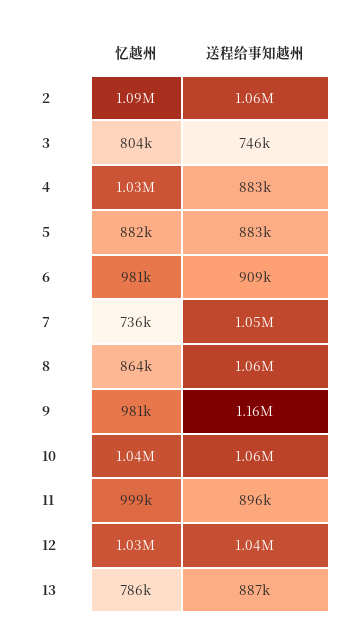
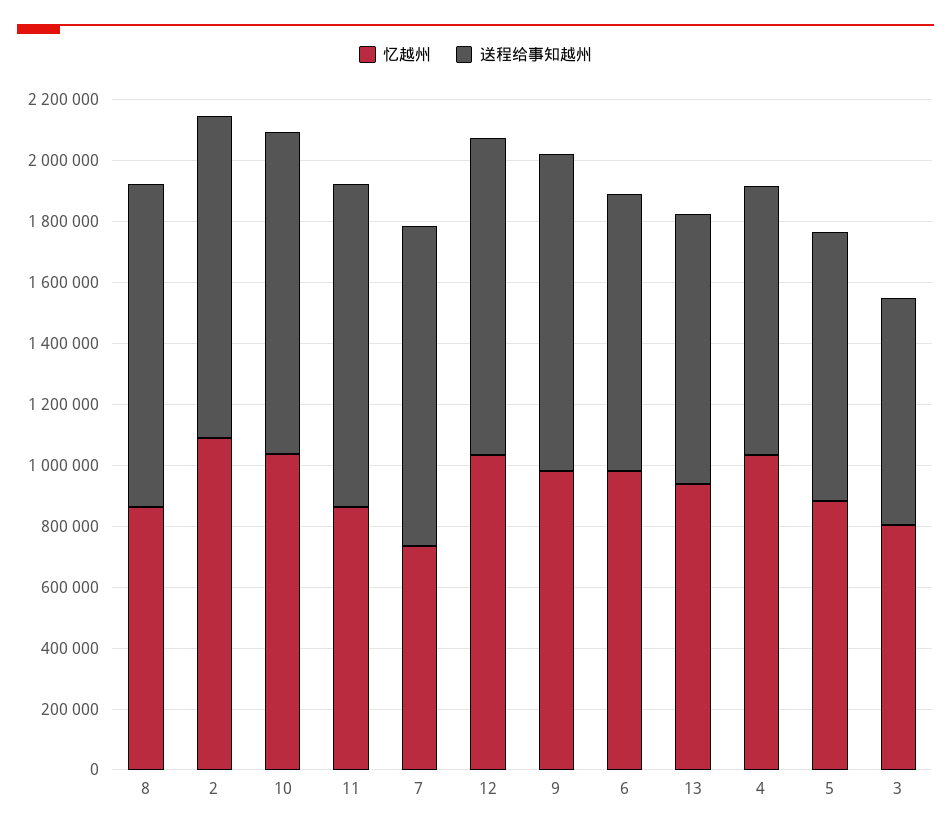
  {
    "忆越州": {
      "2": 1090000,
      "3": 804000,
      "4": 1030000,
      "5": 882000,
      "6": 981000,
      "7": 736000,
      "8": 864000,
      "9": 981000,
      "10": 1040000,
-     "11": 999000,
+     "11": 850000,
      "12": 1030000,
-     "13": 786000
+     "13": 950000
    },
    "送程给事知越州": {
      "2": 1060000,
      "3": 746000,
      "4": 883000,
      "5": 883000,
      "6": 909000,
      "7": 1050000,
      "8": 1060000,
-     "9": 1160000,
+     "9": 1050000,
      "10": 1060000,
-     "11": 896000,
+     "11": 1050000,
      "12": 1040000,
      "13": 887000
    }
  }

